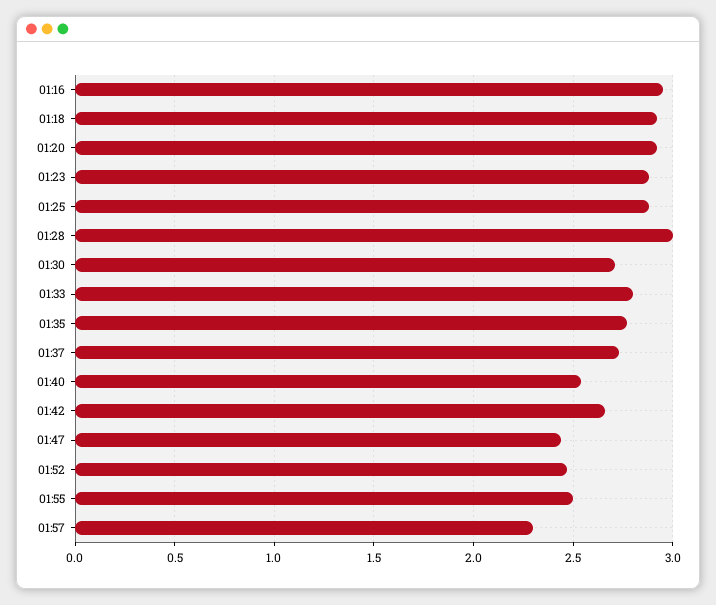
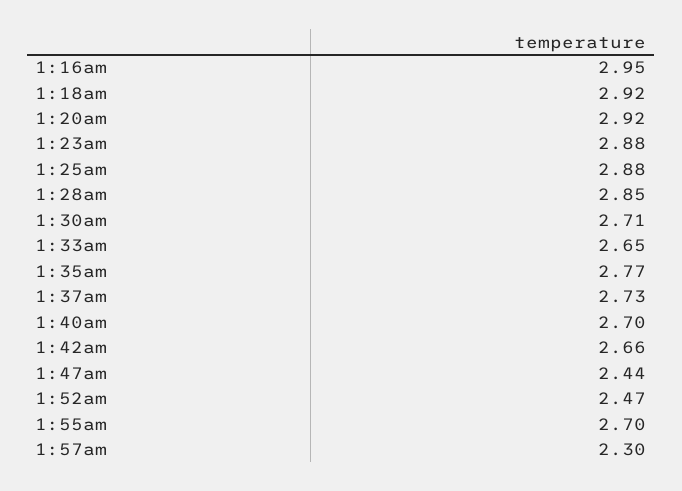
  {
    "01:16": 2.95,
    "01:18": 2.92,
    "01:20": 2.92,
    "01:23": 2.88,
    "01:25": 2.88,
-   "01:28": 3,
+   "01:28": 2.85,
    "01:30": 2.71,
-   "01:33": 2.8,
+   "01:33": 2.65,
    "01:35": 2.77,
    "01:37": 2.73,
-   "01:40": 2.55,
+   "01:40": 2.7,
    "01:42": 2.66,
    "01:47": 2.44,
    "01:52": 2.47,
-   "01:55": 2.5,
+   "01:55": 2.7,
    "01:57": 2.3
  }

